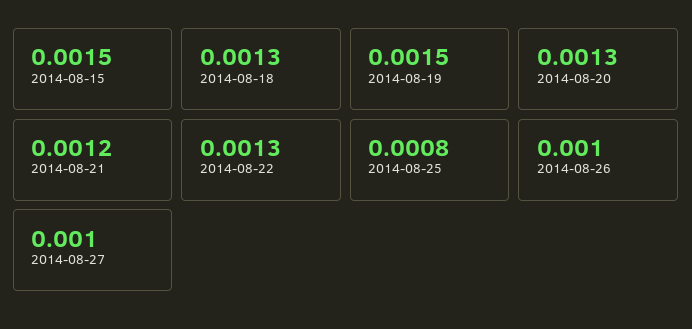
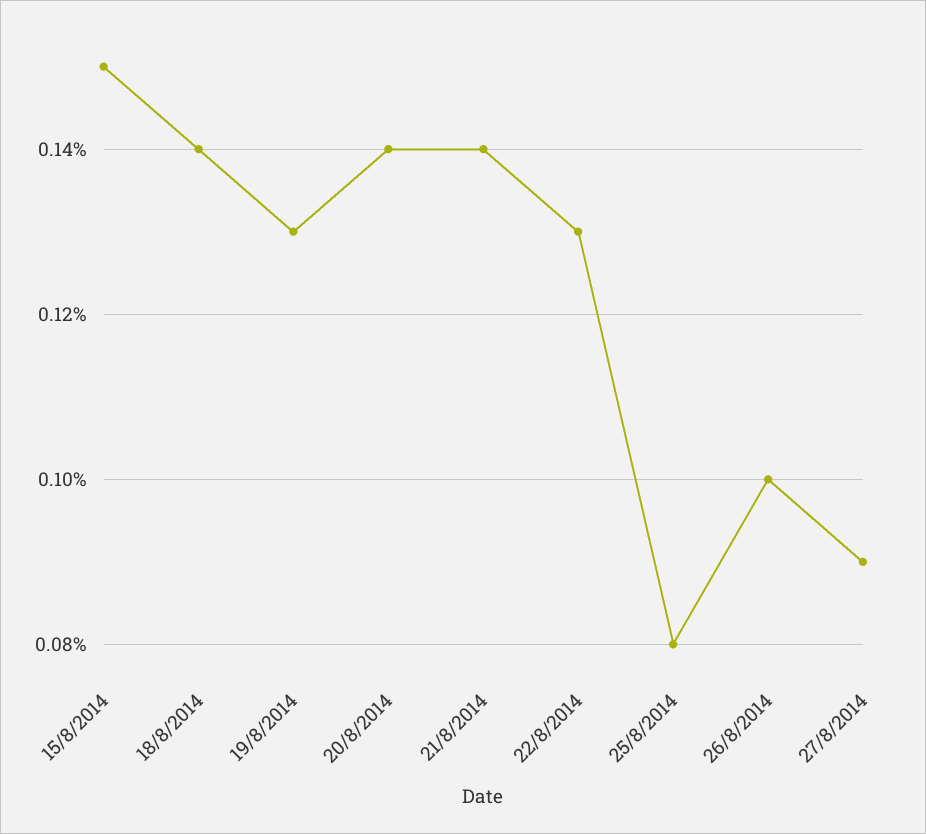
  {
    "2014-08-15": 0.0015,
-   "2014-08-18": 0.0013,
+   "2014-08-18": 0.0014,
-   "2014-08-19": 0.0015,
+   "2014-08-19": 0.0013,
-   "2014-08-20": 0.0013,
+   "2014-08-20": 0.0014,
-   "2014-08-21": 0.0012,
+   "2014-08-21": 0.0014,
    "2014-08-22": 0.0013,
    "2014-08-25": 0.0008,
    "2014-08-26": 0.001,
-   "2014-08-27": 0.001
+   "2014-08-27": 0.0009
  }

